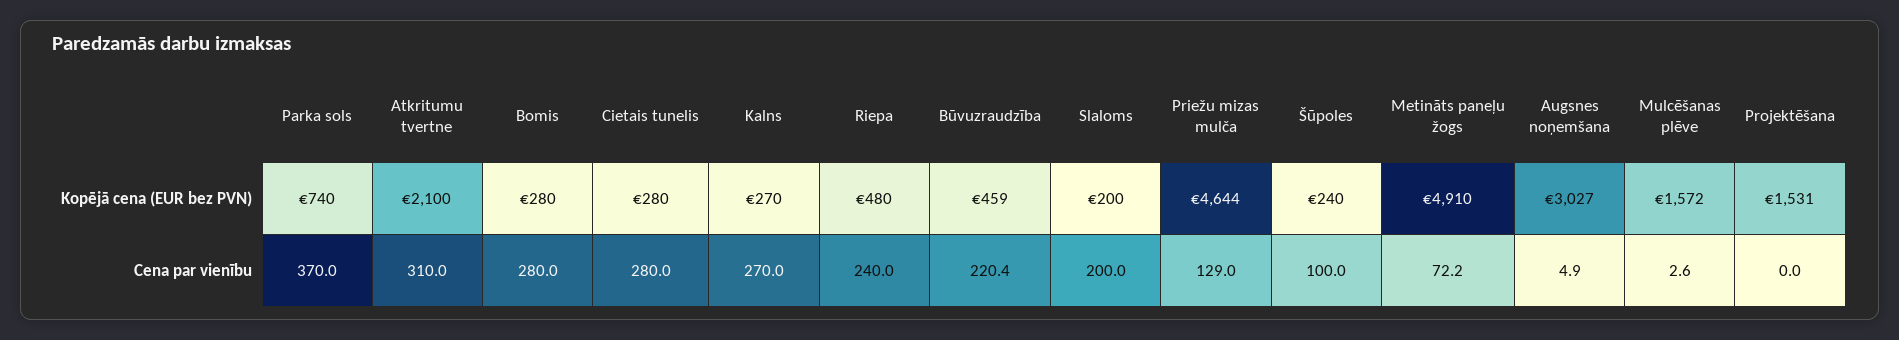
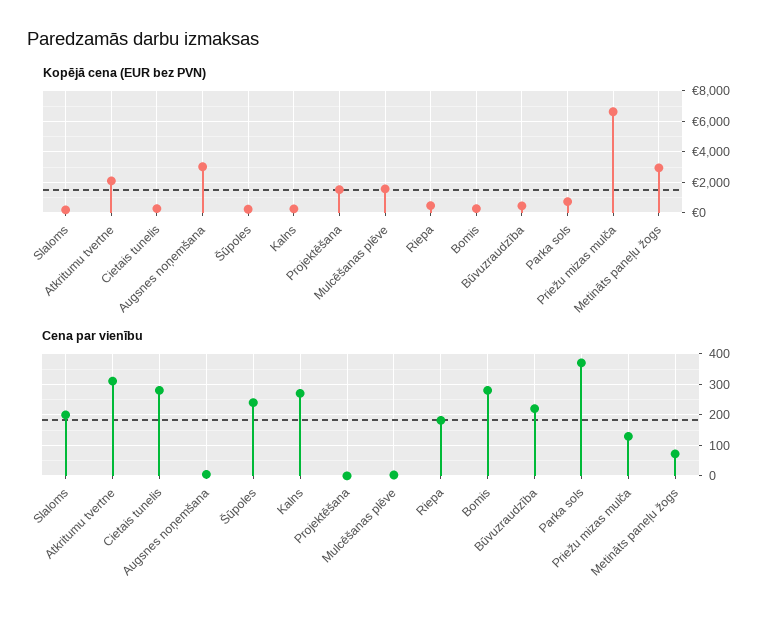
  {
    "Kopējā cena (EUR bez PVN)": {
      "Parka sols": 740,
      "Atkritumu tvertne": 2100,
      "Bomis": 280,
      "Cietais tunelis": 280,
      "Kalns": 270,
      "Riepa": 480,
      "Būvuzraudzība": 459,
      "Slaloms": 200,
-     "Priežu mizas mulča": 4644,
+     "Priežu mizas mulča": 6500,
      "Šūpoles": 240,
-     "Metināts paneļu žogs": 4910,
+     "Metināts paneļu žogs": 3000,
      "Augsnes noņemšana": 3027,
      "Mulcēšanas plēve": 1572,
      "Projektēšana": 1531
    },
    "Cena par vienību": {
      "Parka sols": 370,
      "Atkritumu tvertne": 310,
      "Bomis": 280,
      "Cietais tunelis": 280,
      "Kalns": 270,
-     "Riepa": 240,
+     "Riepa": 180,
      "Būvuzraudzība": 220.4,
      "Slaloms": 200,
      "Priežu mizas mulča": 129,
-     "Šūpoles": 100,
+     "Šūpoles": 240,
      "Metināts paneļu žogs": 72.2,
      "Augsnes noņemšana": 4.9,
      "Mulcēšanas plēve": 2.6,
      "Projektēšana": 0
    }
  }

